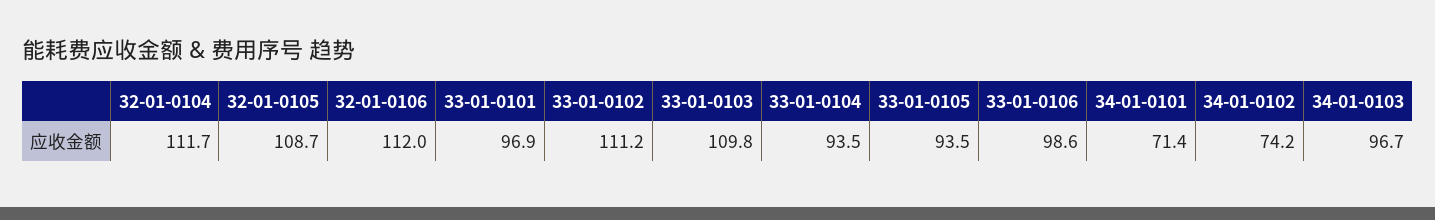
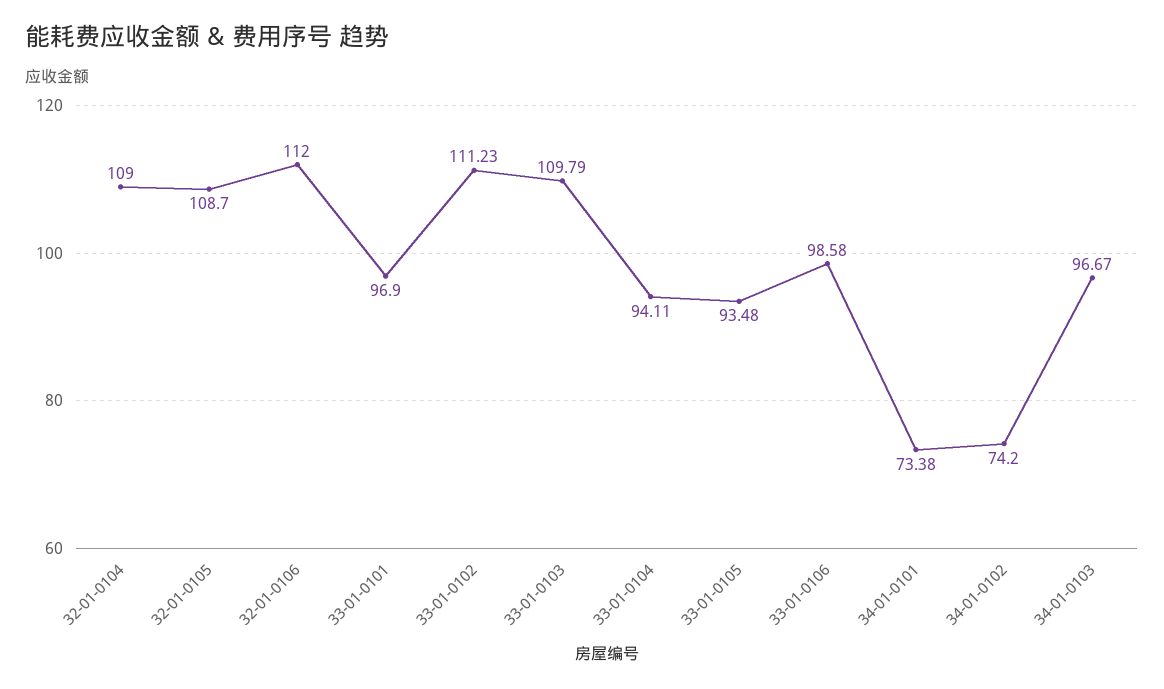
  {
-   "32-01-0104": 111.7,
+   "32-01-0104": 109,
    "32-01-0105": 108.7,
    "32-01-0106": 112,
    "33-01-0101": 96.9,
    "33-01-0102": 111.23,
    "33-01-0103": 109.79,
-   "33-01-0104": 93.5,
+   "33-01-0104": 94.11,
    "33-01-0105": 93.48,
    "33-01-0106": 98.58,
-   "34-01-0101": 71.4,
+   "34-01-0101": 73.38,
    "34-01-0102": 74.2,
    "34-01-0103": 96.67
  }

